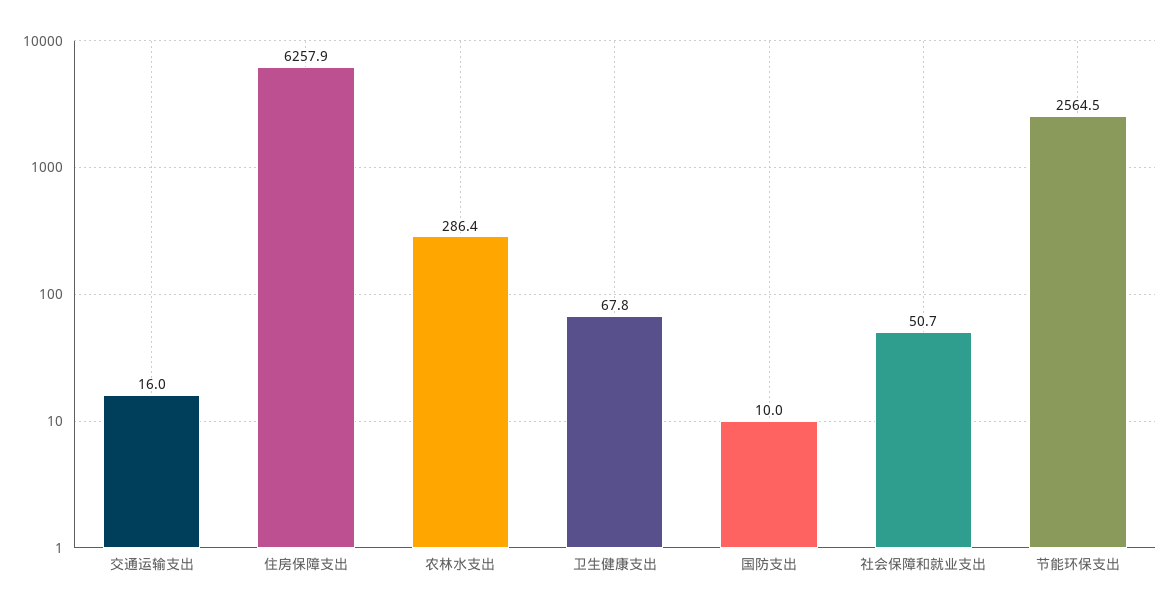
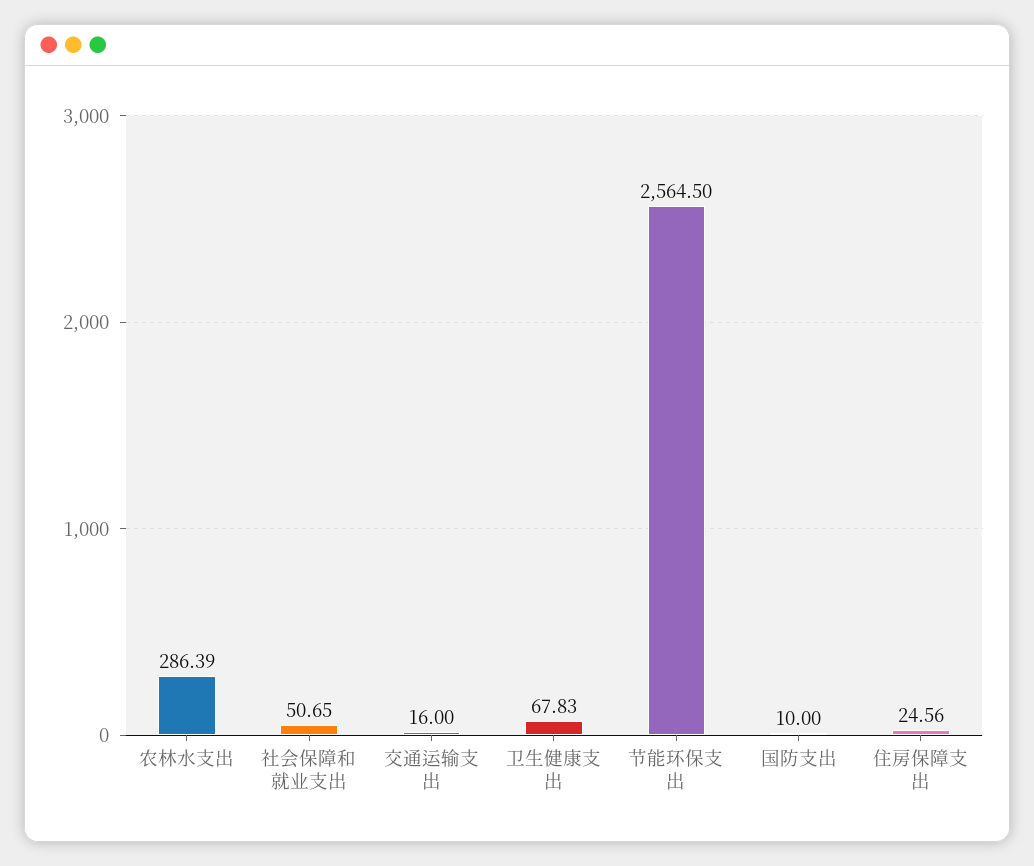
  {
    "交通运输支出": 16,
-   "住房保障支出": 6257.9,
+   "住房保障支出": 24.56,
    "农林水支出": 286.39,
    "卫生健康支出": 67.83,
    "国防支出": 10,
    "社会保障和就业支出": 50.65,
    "节能环保支出": 2564.5
  }

